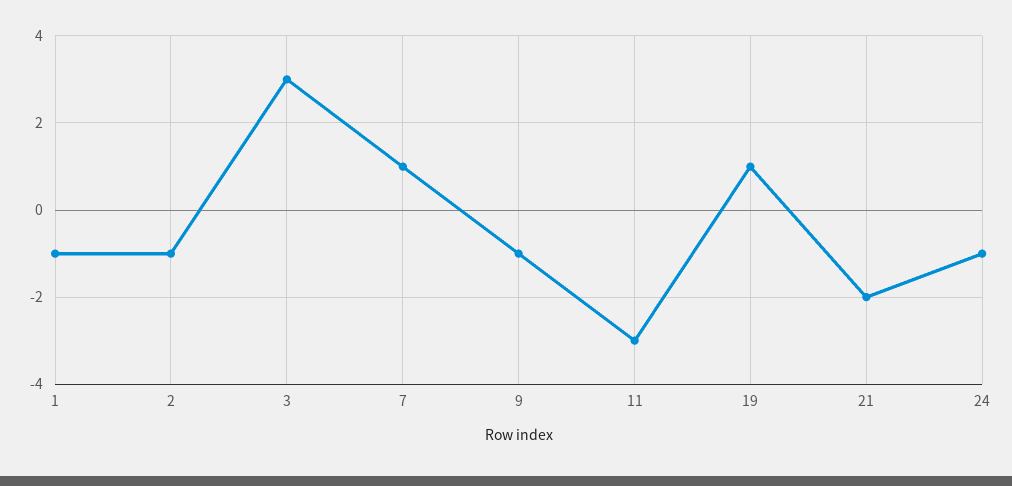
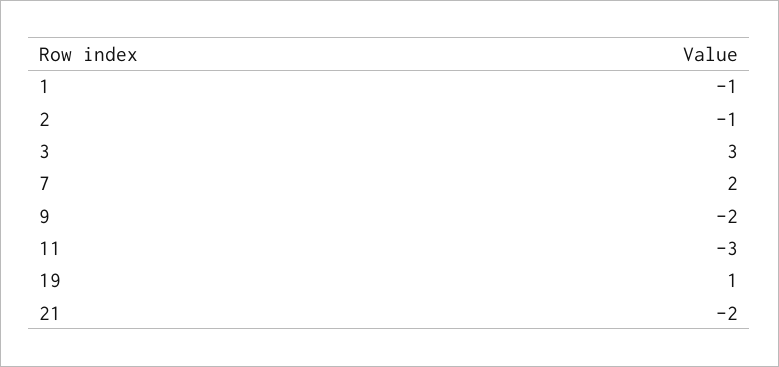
  {
    "1": -1,
    "2": -1,
    "3": 3,
-   "7": 1,
+   "7": 2,
-   "9": -1,
+   "9": -2,
    "11": -3,
    "19": 1,
-   "21": -2,
+   "21": -2
-   "24": -1
  }

